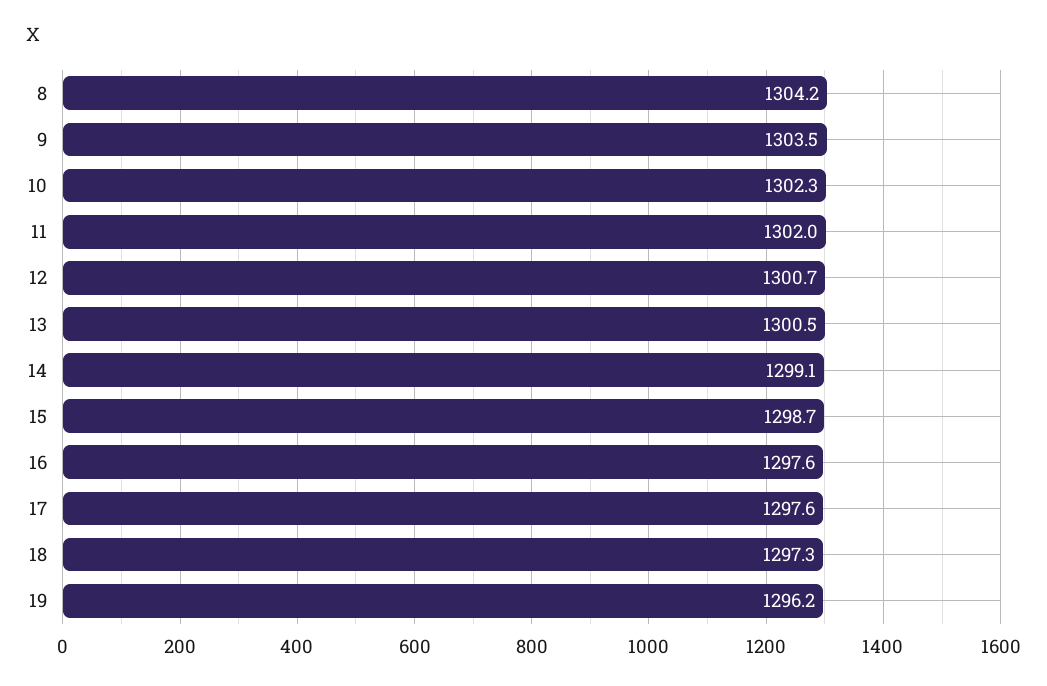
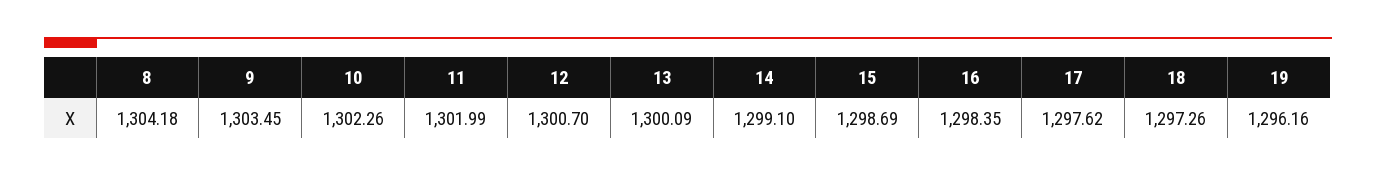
  {
    "8": 1304.18,
    "9": 1303.45,
    "10": 1302.26,
    "11": 1301.99,
    "12": 1300.7,
-   "13": 1300.5,
+   "13": 1300.09,
    "14": 1299.1,
    "15": 1298.69,
-   "16": 1297.6,
+   "16": 1298.35,
    "17": 1297.62,
    "18": 1297.26,
    "19": 1296.16
  }

